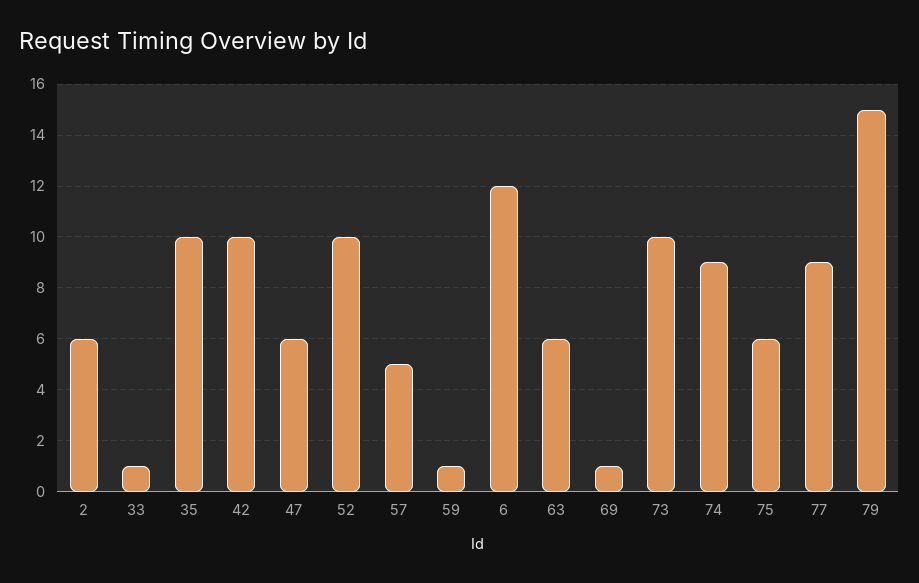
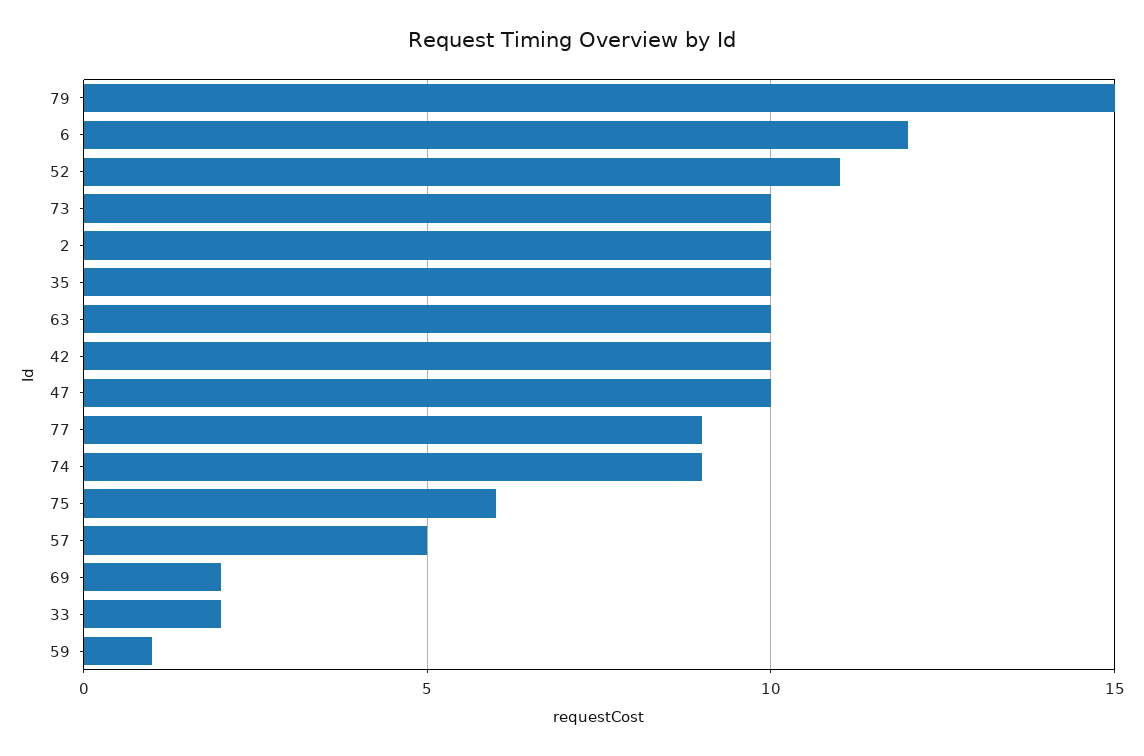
  {
-   "2": 6,
+   "2": 10,
-   "33": 1,
+   "33": 2,
    "35": 10,
    "42": 10,
-   "47": 6,
+   "47": 10,
-   "52": 10,
+   "52": 11,
    "57": 5,
    "59": 1,
    "6": 12,
-   "63": 6,
+   "63": 10,
-   "69": 1,
+   "69": 2,
    "73": 10,
    "74": 9,
    "75": 6,
    "77": 9,
    "79": 15
  }

